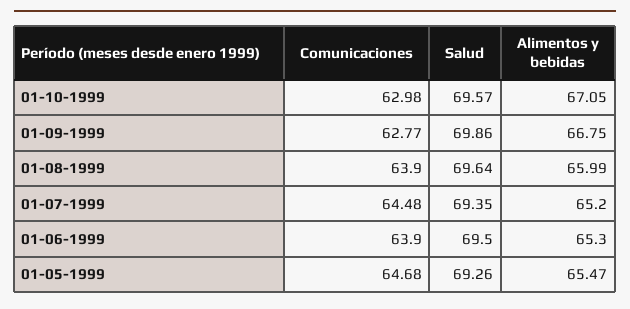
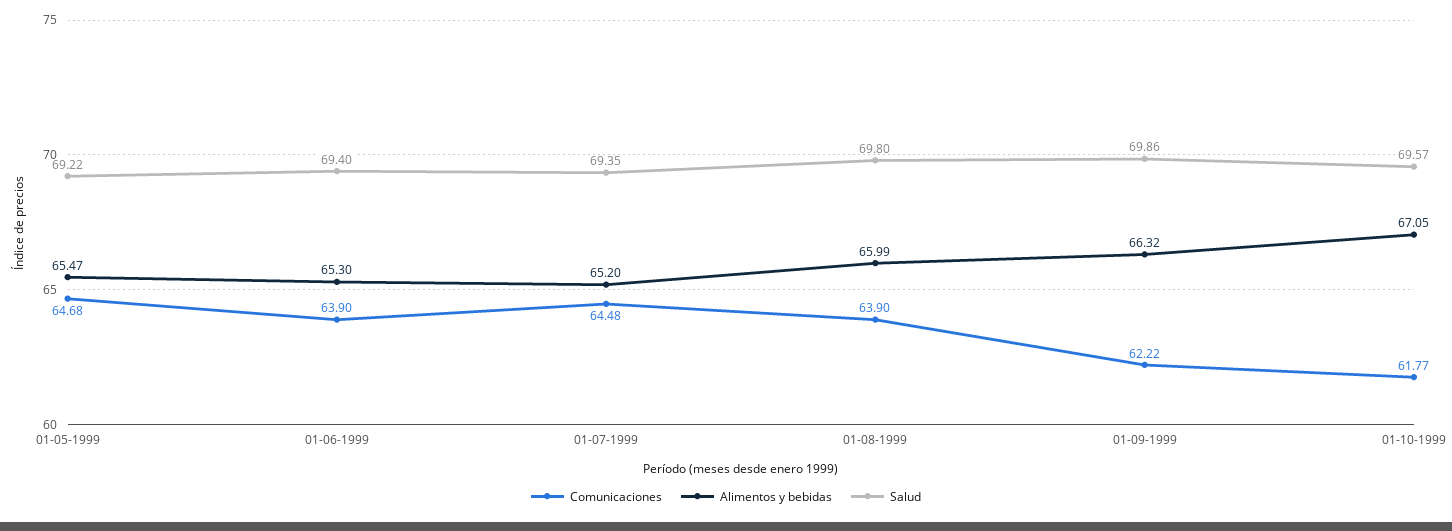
  {
    "Comunicaciones": {
-     "01-10-1999": 62.98,
+     "01-10-1999": 61.77,
-     "01-09-1999": 62.77,
+     "01-09-1999": 62.22,
      "01-08-1999": 63.9,
      "01-07-1999": 64.48,
      "01-06-1999": 63.9,
      "01-05-1999": 64.68
    },
    "Salud": {
      "01-10-1999": 69.57,
      "01-09-1999": 69.86,
-     "01-08-1999": 69.64,
+     "01-08-1999": 69.8,
      "01-07-1999": 69.35,
-     "01-06-1999": 69.5,
+     "01-06-1999": 69.4,
-     "01-05-1999": 69.26
+     "01-05-1999": 69.22
    },
    "Alimentos y bebidas": {
      "01-10-1999": 67.05,
-     "01-09-1999": 66.75,
+     "01-09-1999": 66.32,
      "01-08-1999": 65.99,
      "01-07-1999": 65.2,
      "01-06-1999": 65.3,
      "01-05-1999": 65.47
    }
  }

